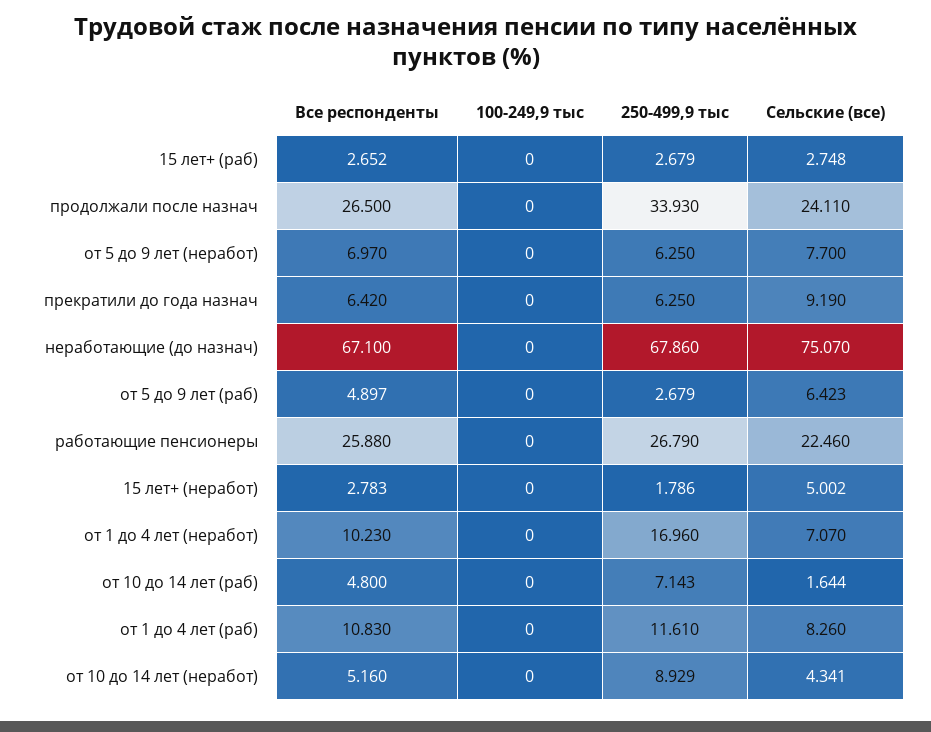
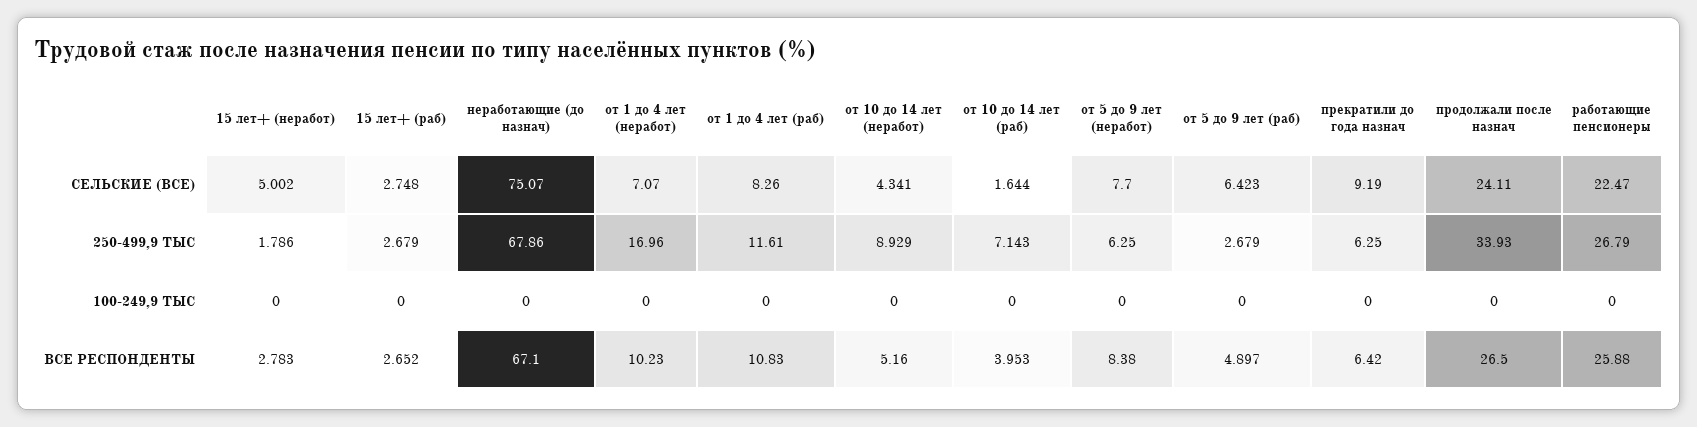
  {
    "Все респонденты": {
      "15 лет+ (раб)": 2.652,
      "продолжали после назнач": 26.5,
-     "от 5 до 9 лет (неработ)": 6.97,
+     "от 5 до 9 лет (неработ)": 8.38,
      "прекратили до года назнач": 6.42,
      "неработающие (до назнач)": 67.1,
      "от 5 до 9 лет (раб)": 4.897,
      "работающие пенсионеры": 25.88,
      "15 лет+ (неработ)": 2.783,
      "от 1 до 4 лет (неработ)": 10.23,
-     "от 10 до 14 лет (раб)": 4.8,
+     "от 10 до 14 лет (раб)": 3.953,
      "от 1 до 4 лет (раб)": 10.83,
      "от 10 до 14 лет (неработ)": 5.16
    },
    "100-249,9 тыс": {
      "15 лет+ (раб)": 0,
      "продолжали после назнач": 0,
      "от 5 до 9 лет (неработ)": 0,
      "прекратили до года назнач": 0,
      "неработающие (до назнач)": 0,
      "от 5 до 9 лет (раб)": 0,
      "работающие пенсионеры": 0,
      "15 лет+ (неработ)": 0,
      "от 1 до 4 лет (неработ)": 0,
      "от 10 до 14 лет (раб)": 0,
      "от 1 до 4 лет (раб)": 0,
      "от 10 до 14 лет (неработ)": 0
    },
    "250-499,9 тыс": {
      "15 лет+ (раб)": 2.679,
      "продолжали после назнач": 33.93,
      "от 5 до 9 лет (неработ)": 6.25,
      "прекратили до года назнач": 6.25,
      "неработающие (до назнач)": 67.86,
      "от 5 до 9 лет (раб)": 2.679,
      "работающие пенсионеры": 26.79,
      "15 лет+ (неработ)": 1.786,
      "от 1 до 4 лет (неработ)": 16.96,
      "от 10 до 14 лет (раб)": 7.143,
      "от 1 до 4 лет (раб)": 11.61,
      "от 10 до 14 лет (неработ)": 8.929
    },
    "Сельские (все)": {
      "15 лет+ (раб)": 2.748,
      "продолжали после назнач": 24.11,
      "от 5 до 9 лет (неработ)": 7.7,
      "прекратили до года назнач": 9.19,
      "неработающие (до назнач)": 75.07,
      "от 5 до 9 лет (раб)": 6.423,
-     "работающие пенсионеры": 22.46,
+     "работающие пенсионеры": 22.47,
      "15 лет+ (неработ)": 5.002,
      "от 1 до 4 лет (неработ)": 7.07,
      "от 10 до 14 лет (раб)": 1.644,
      "от 1 до 4 лет (раб)": 8.26,
      "от 10 до 14 лет (неработ)": 4.341
    }
  }

